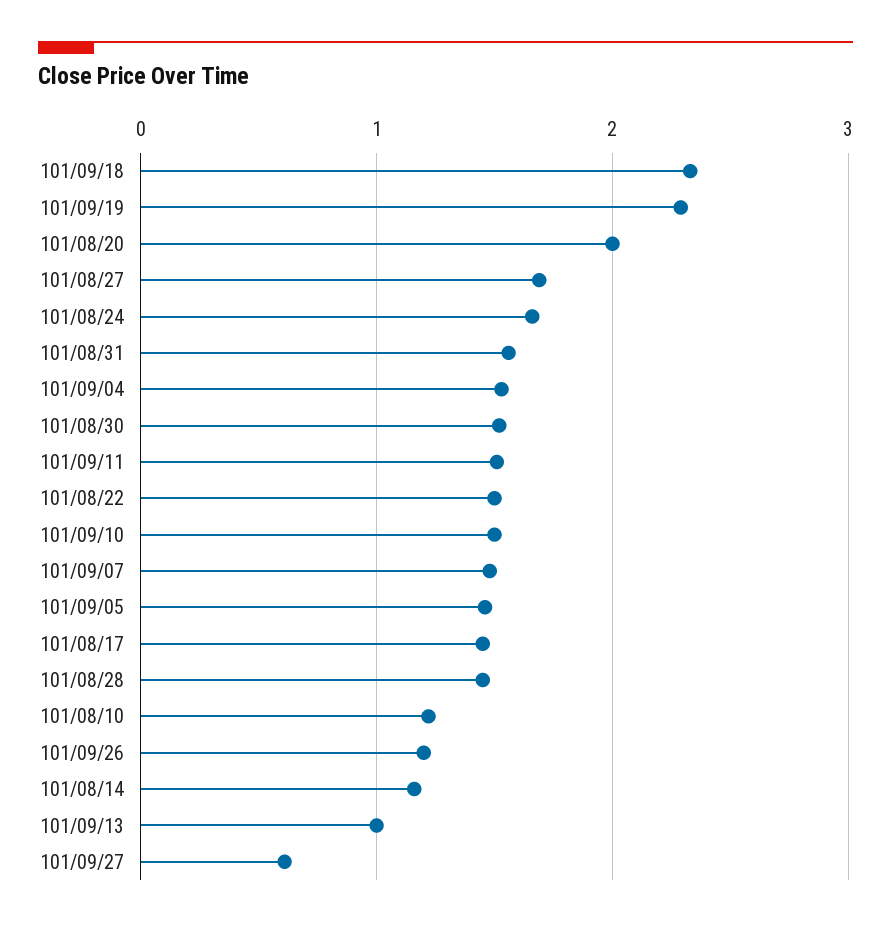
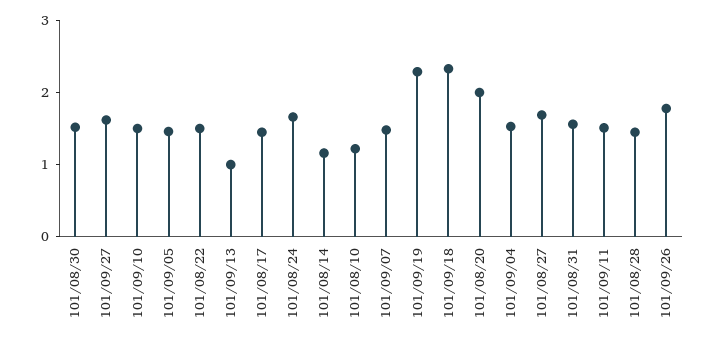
  {
    "101/09/18": 2.3,
    "101/09/19": 2.3,
    "101/08/20": 2,
    "101/08/27": 1.7,
    "101/08/24": 1.7,
    "101/08/31": 1.6,
    "101/09/04": 1.5,
    "101/08/30": 1.5,
    "101/09/11": 1.5,
    "101/08/22": 1.5,
    "101/09/10": 1.5,
    "101/09/07": 1.5,
    "101/09/05": 1.5,
    "101/08/17": 1.5,
    "101/08/28": 1.5,
    "101/08/10": 1.2,
-   "101/09/26": 1.2,
+   "101/09/26": 1.8,
    "101/08/14": 1.2,
    "101/09/13": 1,
-   "101/09/27": 0.6
+   "101/09/27": 1.6
  }

